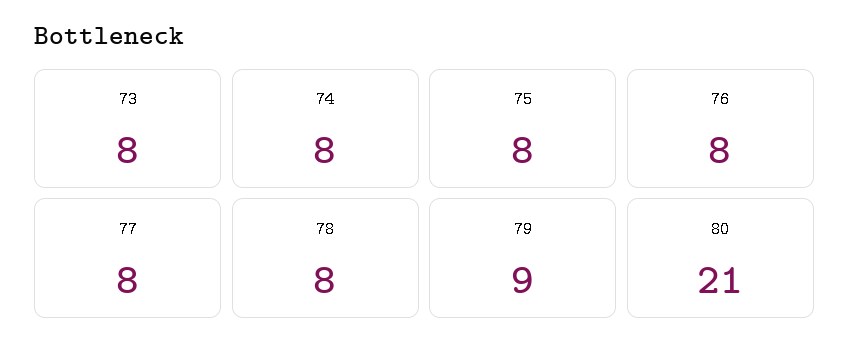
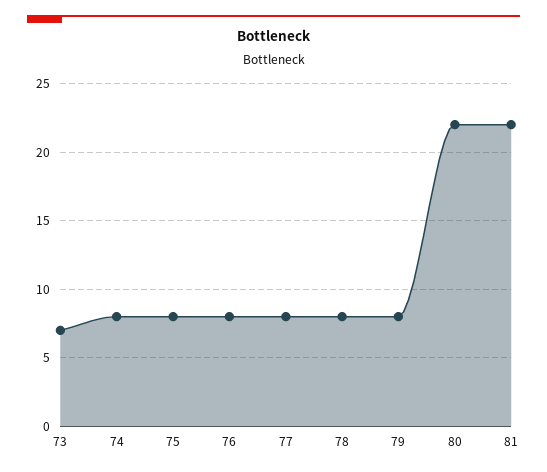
  {
-   "73": 8,
+   "73": 7,
    "74": 8,
    "75": 8,
    "76": 8,
    "77": 8,
    "78": 8,
-   "79": 9,
+   "79": 8,
-   "80": 21
+   "80": 22,
+   "81": 22
  }

